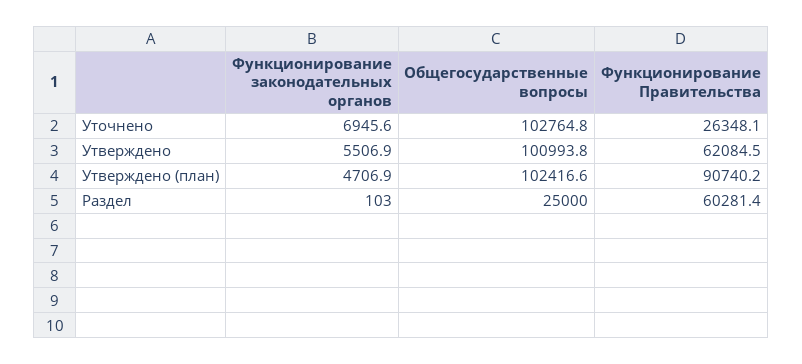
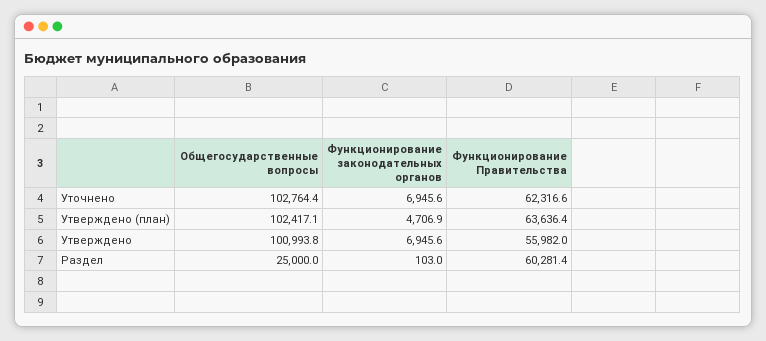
  {
    "Функционирование законодательных органов": {
      "Уточнено": 6945.6,
-     "Утверждено": 5506.9,
+     "Утверждено": 6945.6,
      "Утверждено (план)": 4706.9,
      "Раздел": 103
    },
    "Общегосударственные вопросы": {
-     "Уточнено": 102764.8,
+     "Уточнено": 102764.4,
      "Утверждено": 100993.8,
-     "Утверждено (план)": 102416.6,
+     "Утверждено (план)": 102417.1,
      "Раздел": 25000
    },
    "Функционирование Правительства": {
-     "Уточнено": 26348.1,
+     "Уточнено": 62316.6,
-     "Утверждено": 62084.5,
+     "Утверждено": 55982,
-     "Утверждено (план)": 90740.2,
+     "Утверждено (план)": 63636.4,
      "Раздел": 60281.4
    }
  }

